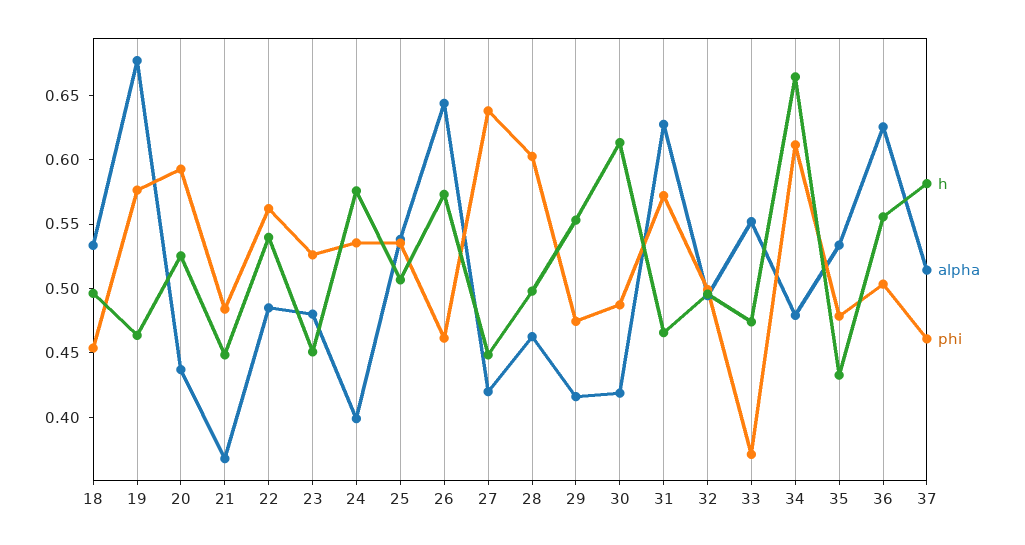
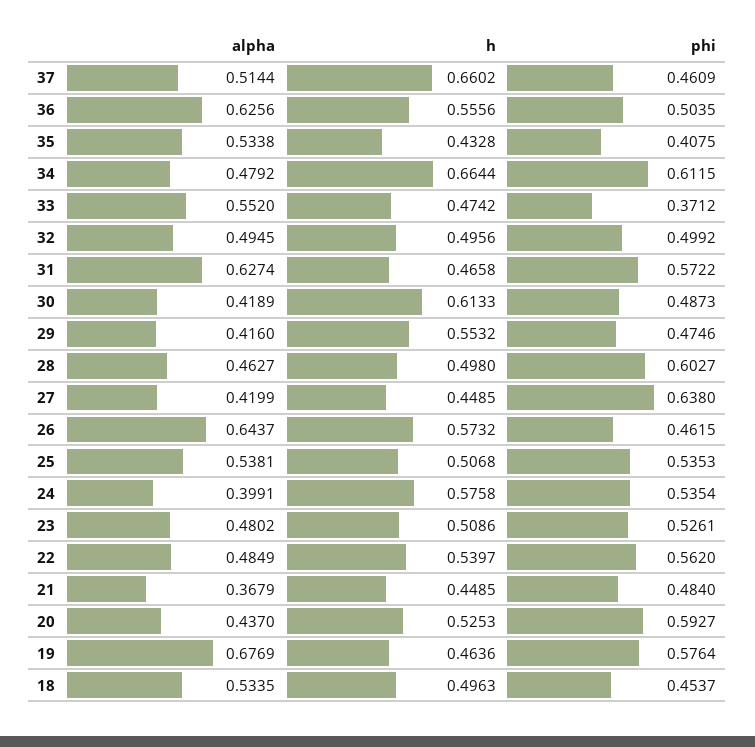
  {
    "h": {
      "18": 0.4963,
      "19": 0.4636,
      "20": 0.5253,
      "21": 0.4485,
      "22": 0.5397,
-     "23": 0.45,
+     "23": 0.5086,
      "24": 0.5758,
      "25": 0.5068,
      "26": 0.5732,
      "27": 0.4485,
      "28": 0.498,
      "29": 0.5532,
      "30": 0.6133,
      "31": 0.4658,
      "32": 0.4956,
      "33": 0.4742,
      "34": 0.6644,
      "35": 0.4328,
      "36": 0.5556,
-     "37": 0.58
+     "37": 0.6602
    },
    "alpha": {
      "18": 0.5335,
      "19": 0.6769,
      "20": 0.437,
      "21": 0.3679,
      "22": 0.4849,
      "23": 0.4802,
      "24": 0.3991,
      "25": 0.5381,
      "26": 0.6437,
      "27": 0.4199,
      "28": 0.4627,
      "29": 0.416,
      "30": 0.4189,
      "31": 0.6274,
      "32": 0.4945,
      "33": 0.552,
      "34": 0.4792,
      "35": 0.5338,
      "36": 0.6256,
      "37": 0.5144
    },
    "phi": {
      "18": 0.4537,
      "19": 0.5764,
      "20": 0.5927,
      "21": 0.484,
      "22": 0.562,
      "23": 0.5261,
      "24": 0.5354,
      "25": 0.5353,
      "26": 0.4615,
      "27": 0.638,
      "28": 0.6027,
      "29": 0.4746,
      "30": 0.4873,
      "31": 0.5722,
      "32": 0.4992,
      "33": 0.3712,
      "34": 0.6115,
-     "35": 0.48,
+     "35": 0.4075,
      "36": 0.5035,
      "37": 0.4609
    }
  }

